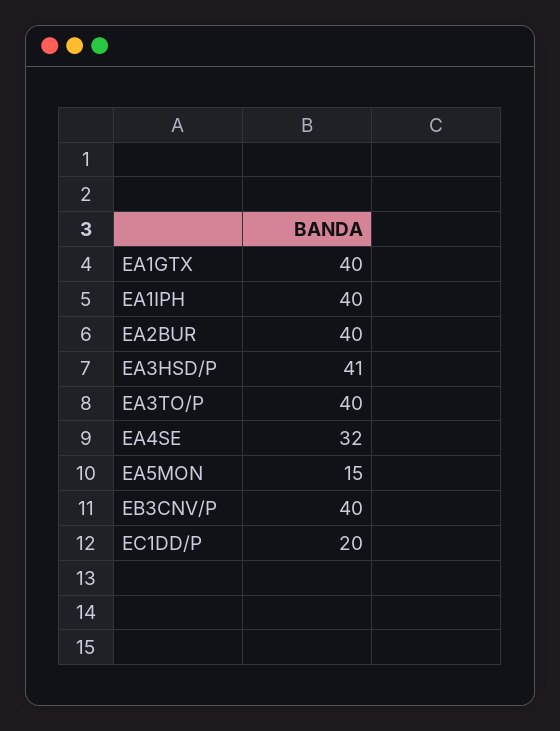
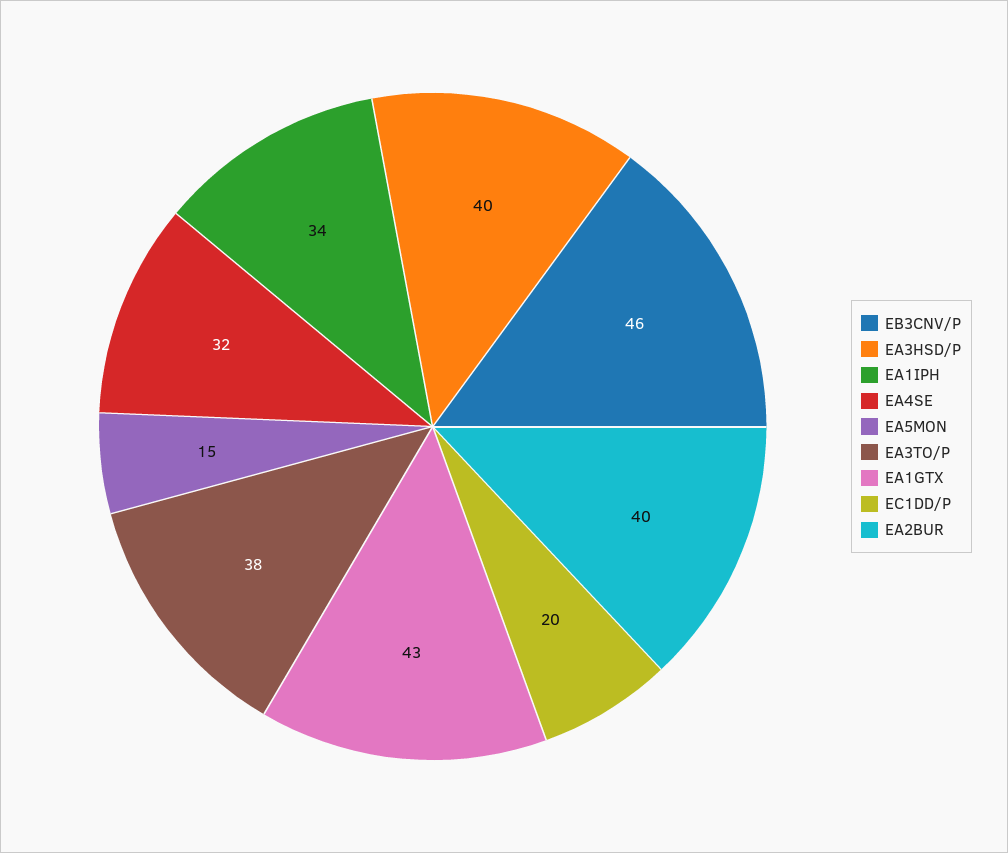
  {
-   "EA1GTX": 40,
+   "EA1GTX": 43,
-   "EA1IPH": 40,
+   "EA1IPH": 34,
    "EA2BUR": 40,
-   "EA3HSD/P": 41,
+   "EA3HSD/P": 40,
-   "EA3TO/P": 40,
+   "EA3TO/P": 38,
    "EA4SE": 32,
    "EA5MON": 15,
-   "EB3CNV/P": 40,
+   "EB3CNV/P": 46,
    "EC1DD/P": 20
  }

